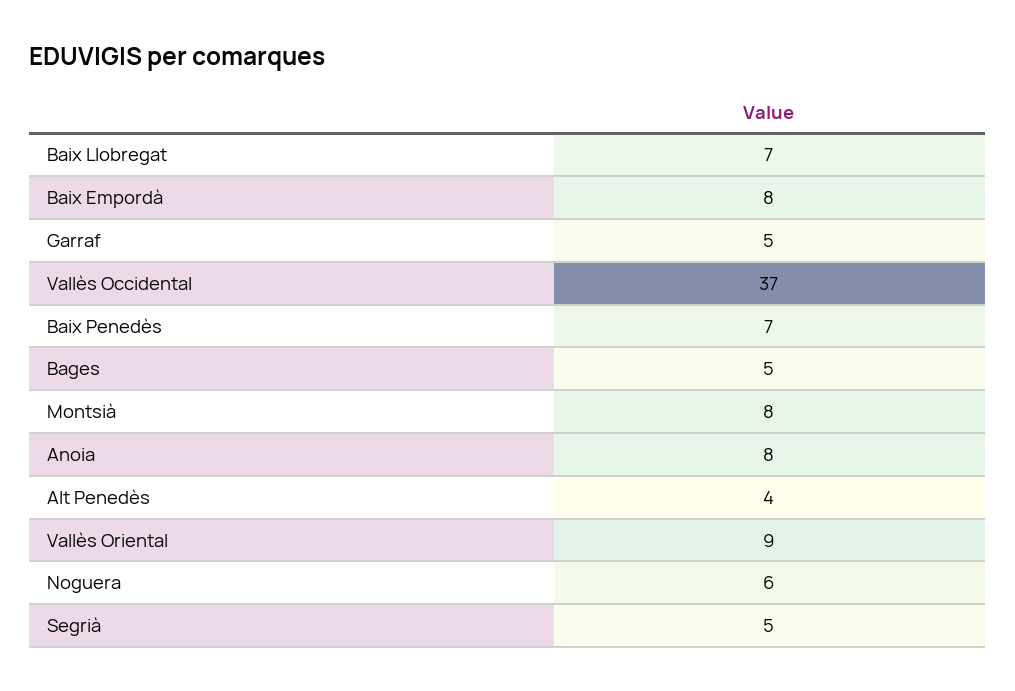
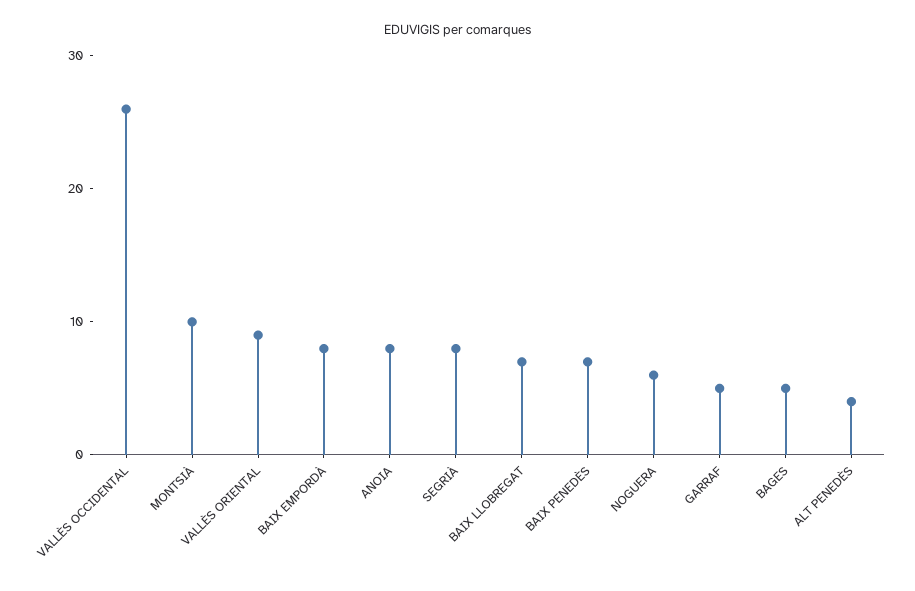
  {
    "Baix Llobregat": 7,
    "Baix Empordà": 8,
    "Garraf": 5,
-   "Vallès Occidental": 37,
+   "Vallès Occidental": 26,
    "Baix Penedès": 7,
    "Bages": 5,
-   "Montsià": 8,
+   "Montsià": 10,
    "Anoia": 8,
    "Alt Penedès": 4,
    "Vallès Oriental": 9,
    "Noguera": 6,
-   "Segrià": 5
+   "Segrià": 8
  }

